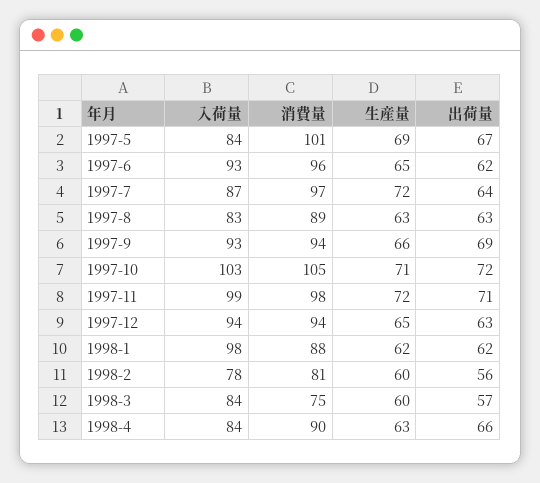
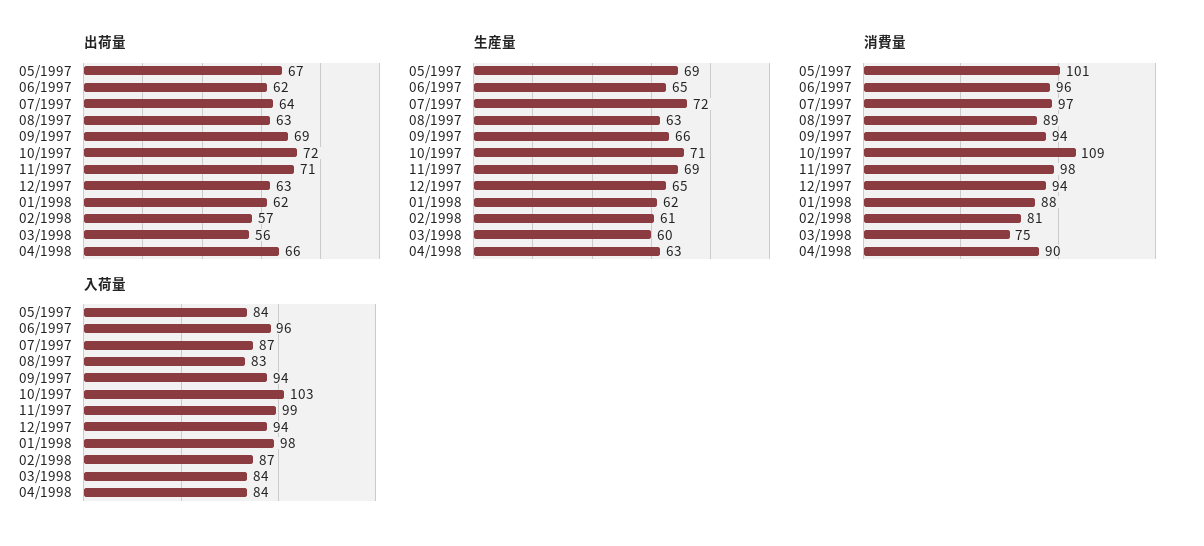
  {
    "入荷量": {
      "1997-5": 84,
-     "1997-6": 93,
+     "1997-6": 96,
      "1997-7": 87,
      "1997-8": 83,
-     "1997-9": 93,
+     "1997-9": 94,
      "1997-10": 103,
      "1997-11": 99,
      "1997-12": 94,
      "1998-1": 98,
-     "1998-2": 78,
+     "1998-2": 87,
      "1998-3": 84,
      "1998-4": 84
    },
    "消費量": {
      "1997-5": 101,
      "1997-6": 96,
      "1997-7": 97,
      "1997-8": 89,
      "1997-9": 94,
-     "1997-10": 105,
+     "1997-10": 109,
      "1997-11": 98,
      "1997-12": 94,
      "1998-1": 88,
      "1998-2": 81,
      "1998-3": 75,
      "1998-4": 90
    },
    "生産量": {
      "1997-5": 69,
      "1997-6": 65,
      "1997-7": 72,
      "1997-8": 63,
      "1997-9": 66,
      "1997-10": 71,
-     "1997-11": 72,
+     "1997-11": 69,
      "1997-12": 65,
      "1998-1": 62,
-     "1998-2": 60,
+     "1998-2": 61,
      "1998-3": 60,
      "1998-4": 63
    },
    "出荷量": {
      "1997-5": 67,
      "1997-6": 62,
      "1997-7": 64,
      "1997-8": 63,
      "1997-9": 69,
      "1997-10": 72,
      "1997-11": 71,
      "1997-12": 63,
      "1998-1": 62,
-     "1998-2": 56,
+     "1998-2": 57,
-     "1998-3": 57,
+     "1998-3": 56,
      "1998-4": 66
    }
  }

